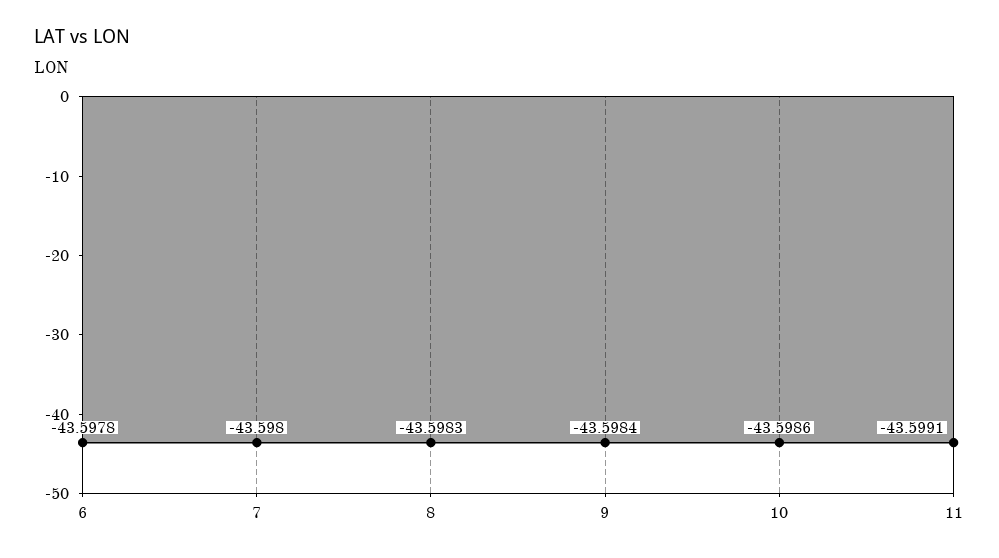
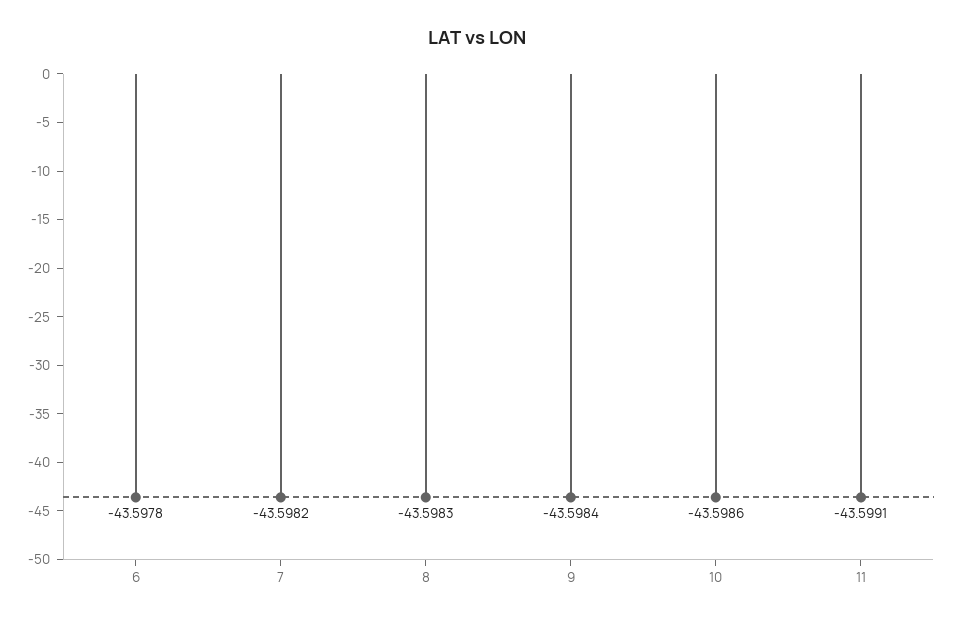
  {
    "6": -43.5978,
-   "7": -43.598,
+   "7": -43.5982,
    "8": -43.5983,
    "9": -43.5984,
    "10": -43.5986,
    "11": -43.5991
  }

